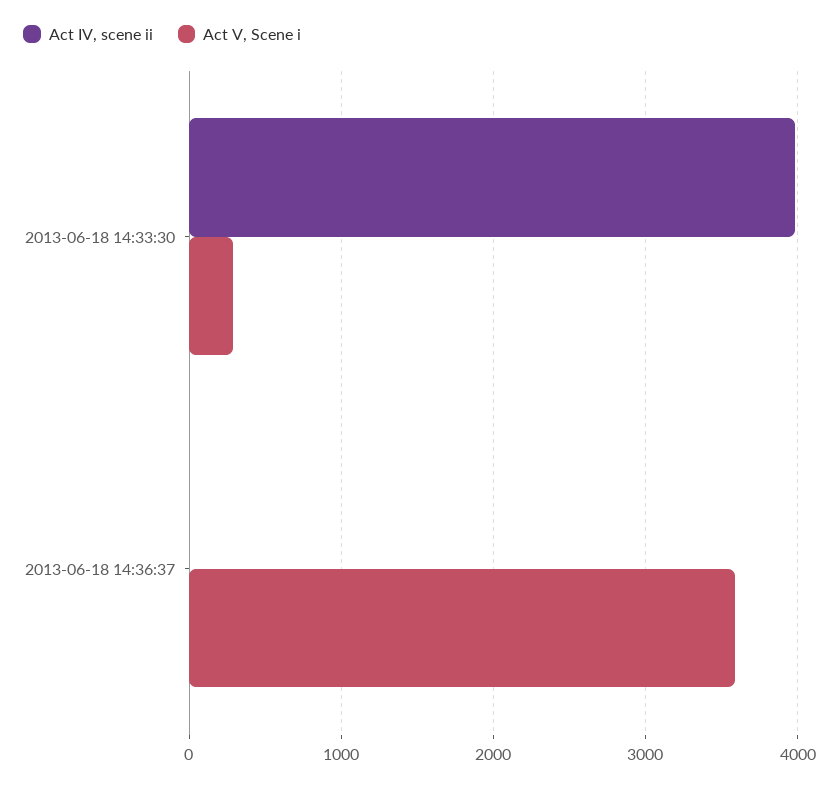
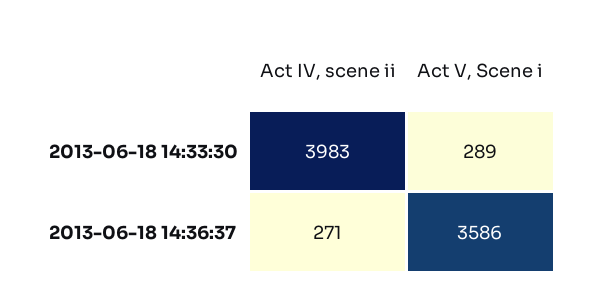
  {
    "Act IV, scene ii": {
      "2013-06-18 14:33:30": 3983,
-     "2013-06-18 14:36:37": 0
+     "2013-06-18 14:36:37": 271
    },
    "Act V, Scene i": {
      "2013-06-18 14:33:30": 289,
      "2013-06-18 14:36:37": 3586
    }
  }

